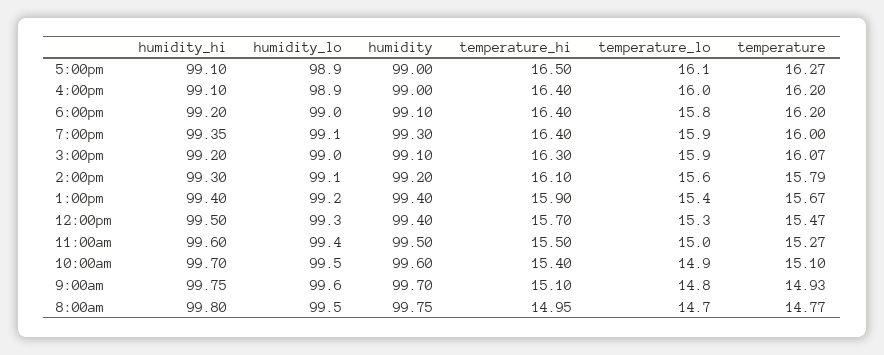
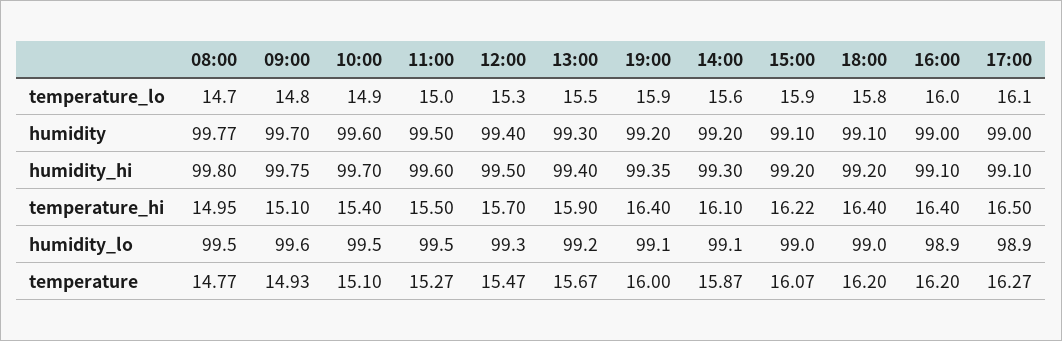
  {
    "humidity_hi": {
      "5:00pm": 99.1,
      "4:00pm": 99.1,
      "6:00pm": 99.2,
      "7:00pm": 99.35,
      "3:00pm": 99.2,
      "2:00pm": 99.3,
      "1:00pm": 99.4,
      "12:00pm": 99.5,
      "11:00am": 99.6,
      "10:00am": 99.7,
      "9:00am": 99.75,
      "8:00am": 99.8
    },
    "humidity_lo": {
      "5:00pm": 98.9,
      "4:00pm": 98.9,
      "6:00pm": 99,
      "7:00pm": 99.1,
      "3:00pm": 99,
      "2:00pm": 99.1,
      "1:00pm": 99.2,
      "12:00pm": 99.3,
-     "11:00am": 99.4,
+     "11:00am": 99.5,
      "10:00am": 99.5,
      "9:00am": 99.6,
      "8:00am": 99.5
    },
    "humidity": {
      "5:00pm": 99,
      "4:00pm": 99,
      "6:00pm": 99.1,
-     "7:00pm": 99.3,
+     "7:00pm": 99.2,
      "3:00pm": 99.1,
      "2:00pm": 99.2,
-     "1:00pm": 99.4,
+     "1:00pm": 99.3,
      "12:00pm": 99.4,
      "11:00am": 99.5,
      "10:00am": 99.6,
      "9:00am": 99.7,
-     "8:00am": 99.75
+     "8:00am": 99.77
    },
    "temperature_hi": {
      "5:00pm": 16.5,
      "4:00pm": 16.4,
      "6:00pm": 16.4,
      "7:00pm": 16.4,
-     "3:00pm": 16.3,
+     "3:00pm": 16.22,
      "2:00pm": 16.1,
      "1:00pm": 15.9,
      "12:00pm": 15.7,
      "11:00am": 15.5,
      "10:00am": 15.4,
      "9:00am": 15.1,
      "8:00am": 14.95
    },
    "temperature_lo": {
      "5:00pm": 16.1,
      "4:00pm": 16,
      "6:00pm": 15.8,
      "7:00pm": 15.9,
      "3:00pm": 15.9,
      "2:00pm": 15.6,
-     "1:00pm": 15.4,
+     "1:00pm": 15.5,
      "12:00pm": 15.3,
      "11:00am": 15,
      "10:00am": 14.9,
      "9:00am": 14.8,
      "8:00am": 14.7
    },
    "temperature": {
      "5:00pm": 16.27,
      "4:00pm": 16.2,
      "6:00pm": 16.2,
      "7:00pm": 16,
      "3:00pm": 16.07,
-     "2:00pm": 15.79,
+     "2:00pm": 15.87,
      "1:00pm": 15.67,
      "12:00pm": 15.47,
      "11:00am": 15.27,
      "10:00am": 15.1,
      "9:00am": 14.93,
      "8:00am": 14.77
    }
  }

